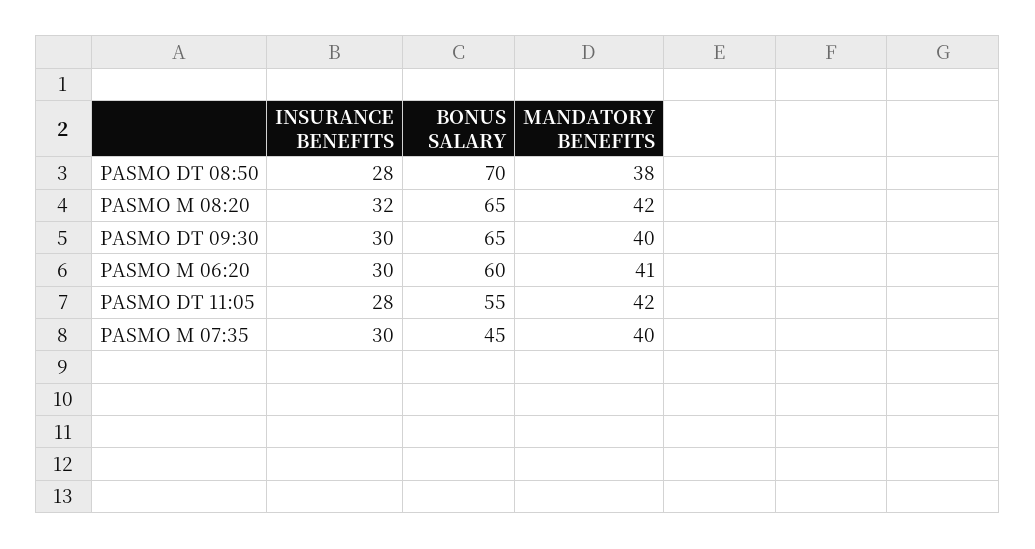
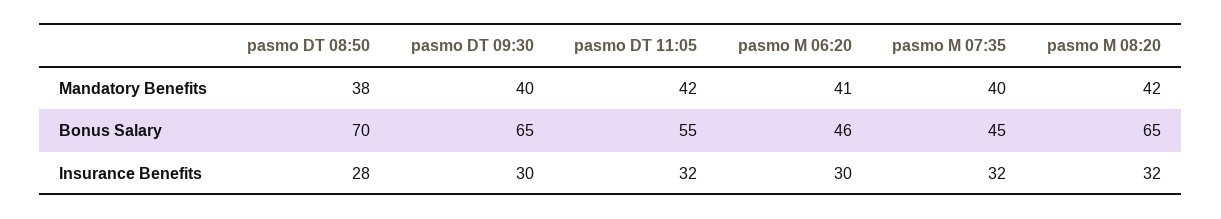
  {
    "INSURANCE BENEFITS": {
      "PASMO DT 08:50": 28,
      "PASMO M 08:20": 32,
      "PASMO DT 09:30": 30,
      "PASMO M 06:20": 30,
-     "PASMO DT 11:05": 28,
+     "PASMO DT 11:05": 32,
-     "PASMO M 07:35": 30
+     "PASMO M 07:35": 32
    },
    "BONUS SALARY": {
      "PASMO DT 08:50": 70,
      "PASMO M 08:20": 65,
      "PASMO DT 09:30": 65,
-     "PASMO M 06:20": 60,
+     "PASMO M 06:20": 46,
      "PASMO DT 11:05": 55,
      "PASMO M 07:35": 45
    },
    "MANDATORY BENEFITS": {
      "PASMO DT 08:50": 38,
      "PASMO M 08:20": 42,
      "PASMO DT 09:30": 40,
      "PASMO M 06:20": 41,
      "PASMO DT 11:05": 42,
      "PASMO M 07:35": 40
    }
  }

